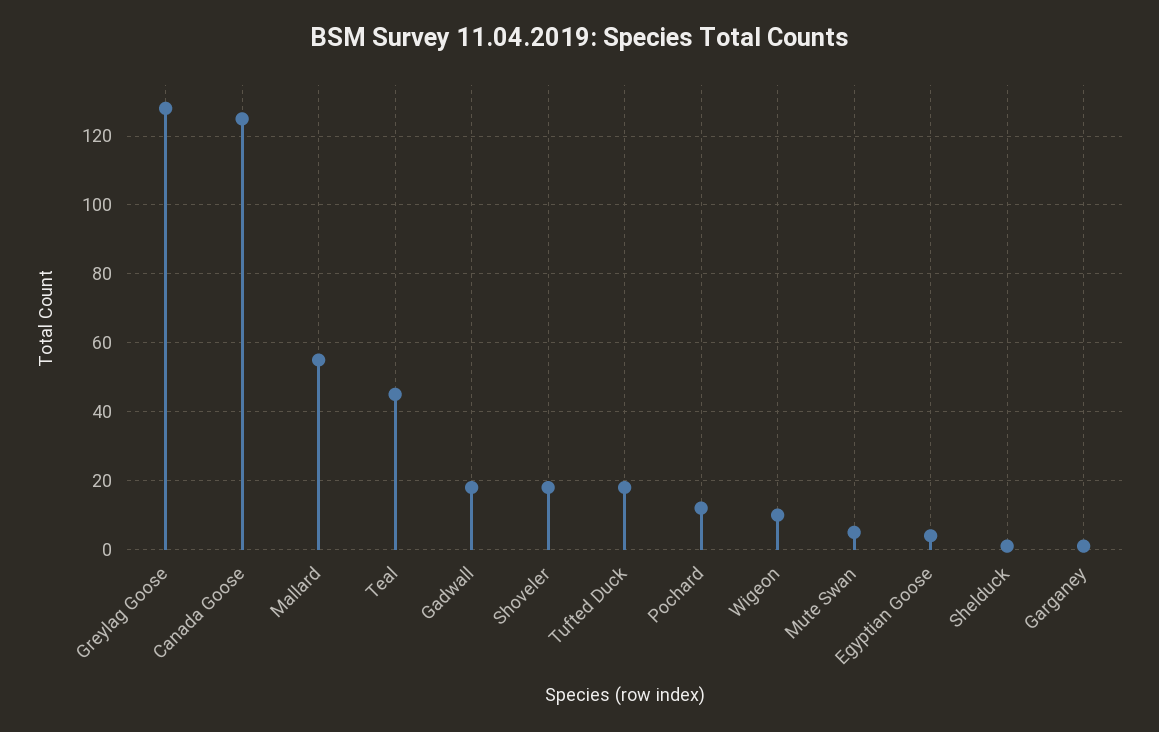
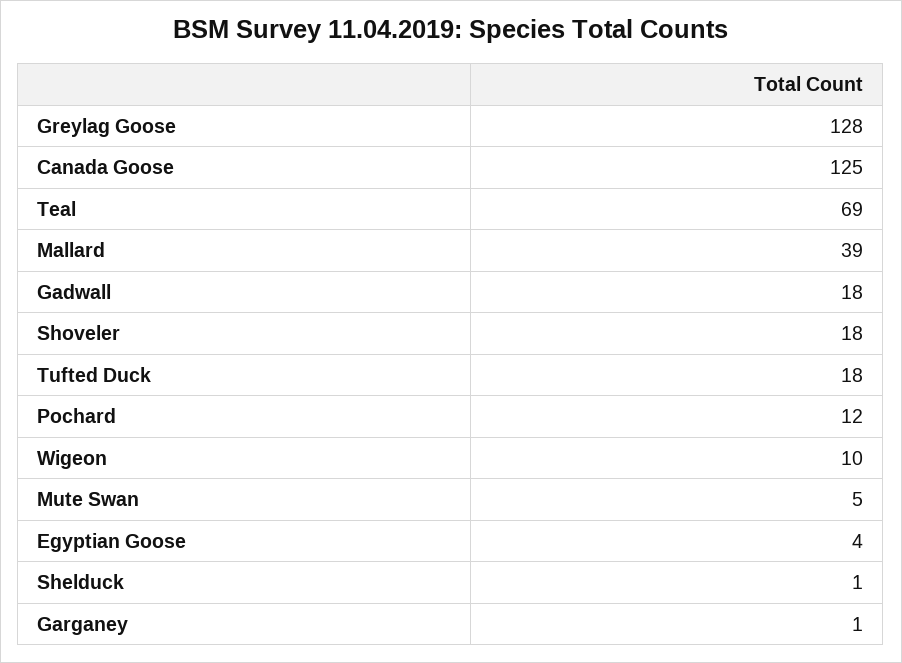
  {
    "Greylag Goose": 128,
    "Canada Goose": 125,
-   "Mallard": 55,
+   "Mallard": 39,
-   "Teal": 45,
+   "Teal": 69,
    "Gadwall": 18,
    "Shoveler": 18,
    "Tufted Duck": 18,
    "Pochard": 12,
    "Wigeon": 10,
    "Mute Swan": 5,
    "Egyptian Goose": 4,
    "Shelduck": 1,
    "Garganey": 1
  }

